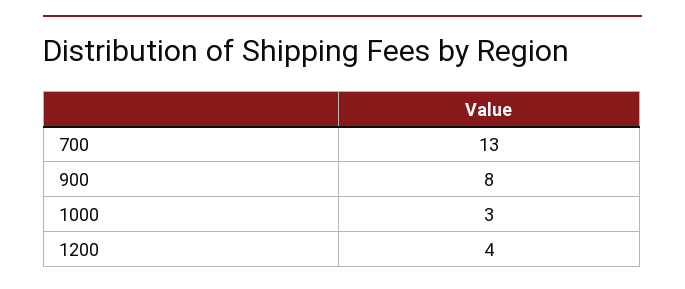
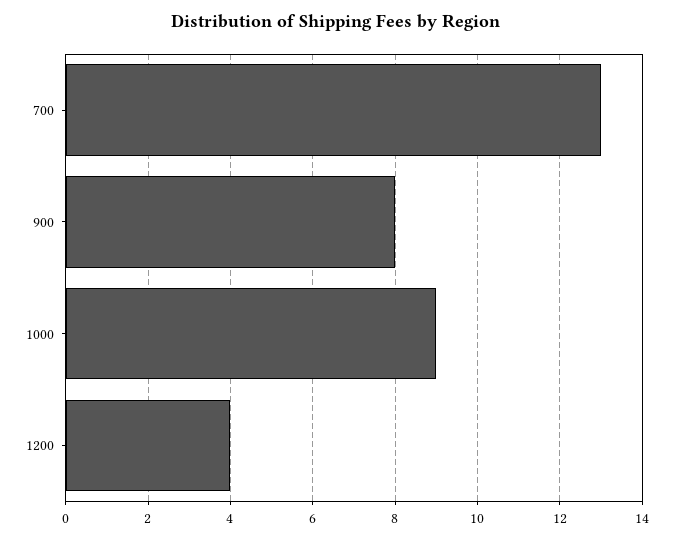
  {
    "700": 13,
    "900": 8,
-   "1000": 3,
+   "1000": 9,
    "1200": 4
  }

